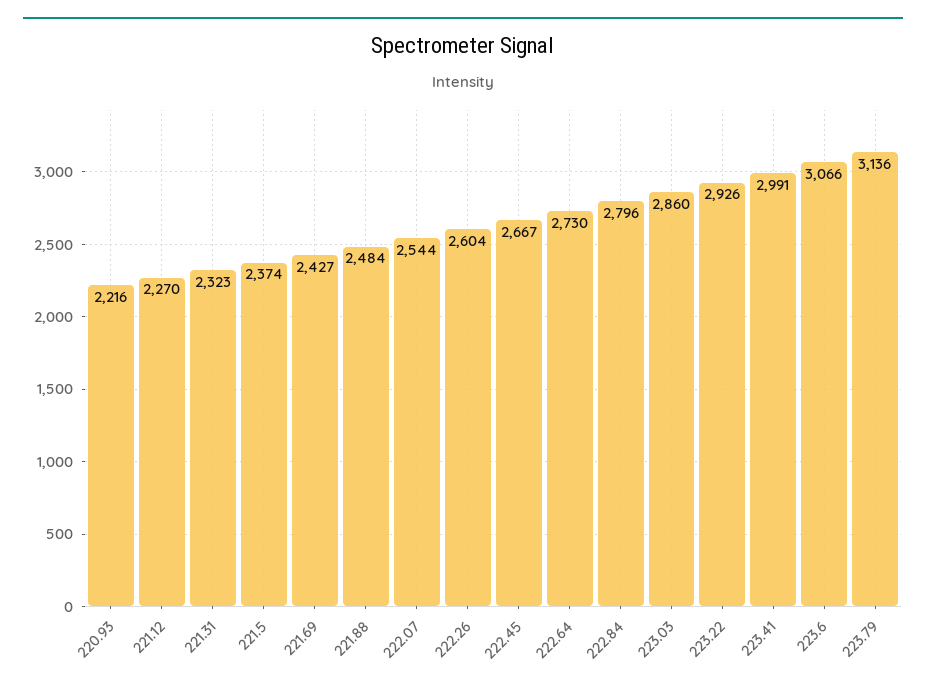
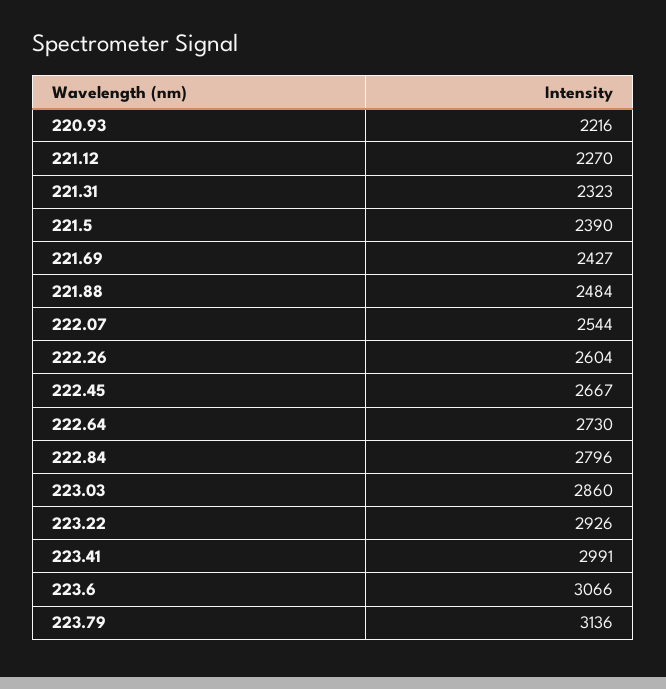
  {
    "220.93": 2216,
    "221.12": 2270,
    "221.31": 2323,
-   "221.5": 2374,
+   "221.5": 2390,
    "221.69": 2427,
    "221.88": 2484,
    "222.07": 2544,
    "222.26": 2604,
    "222.45": 2667,
    "222.64": 2730,
    "222.84": 2796,
    "223.03": 2860,
    "223.22": 2926,
    "223.41": 2991,
    "223.6": 3066,
    "223.79": 3136
  }

